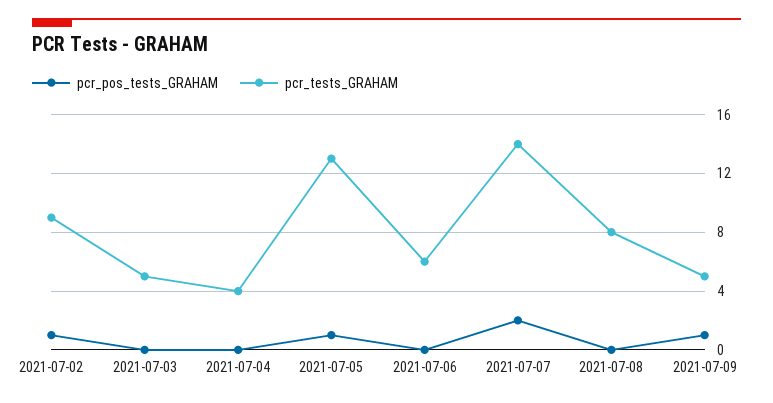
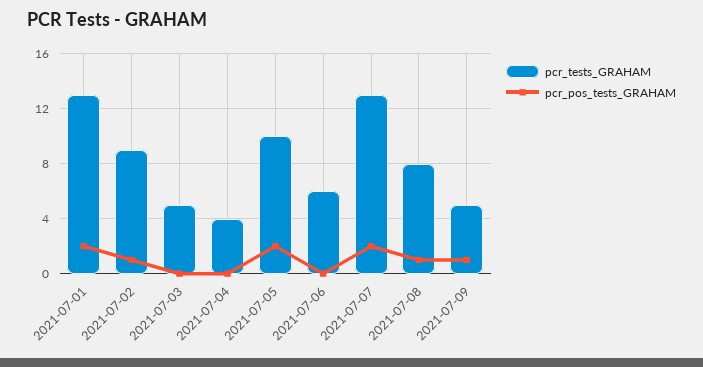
  {
    "pcr_pos_tests_GRAHAM": {
      "2021-07-02": 1,
      "2021-07-03": 0,
      "2021-07-04": 0,
-     "2021-07-05": 1,
+     "2021-07-05": 2,
      "2021-07-06": 0,
      "2021-07-07": 2,
-     "2021-07-08": 0,
+     "2021-07-08": 1,
-     "2021-07-09": 1
+     "2021-07-09": 1,
+     "2021-07-01": 2
    },
    "pcr_tests_GRAHAM": {
      "2021-07-02": 9,
      "2021-07-03": 5,
      "2021-07-04": 4,
-     "2021-07-05": 13,
+     "2021-07-05": 10,
      "2021-07-06": 6,
-     "2021-07-07": 14,
+     "2021-07-07": 13,
      "2021-07-08": 8,
-     "2021-07-09": 5
+     "2021-07-09": 5,
+     "2021-07-01": 13
    }
  }

